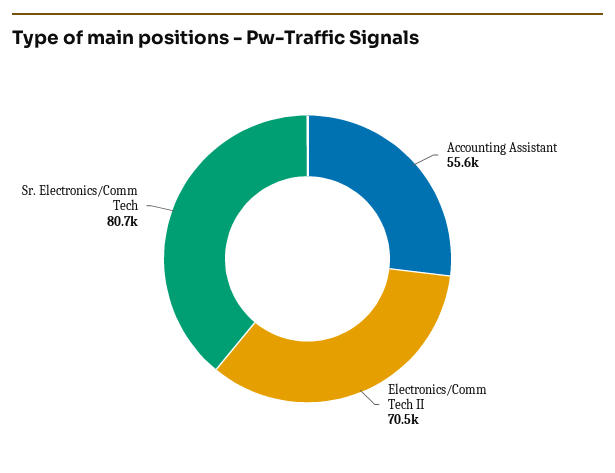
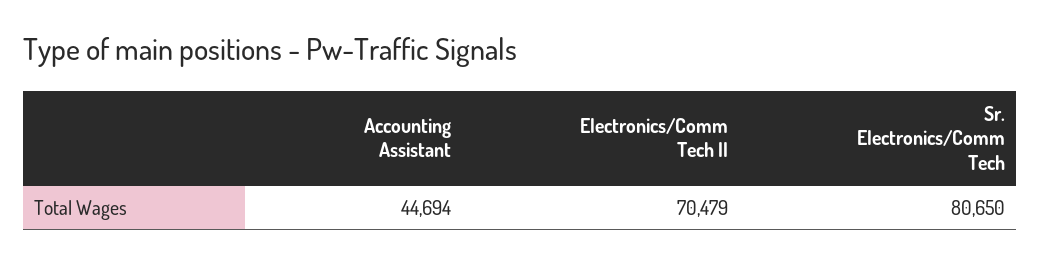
  {
-   "Accounting Assistant": 55600,
+   "Accounting Assistant": 44694,
    "Electronics/Comm Tech II": 70479,
    "Sr. Electronics/Comm Tech": 80650
  }

